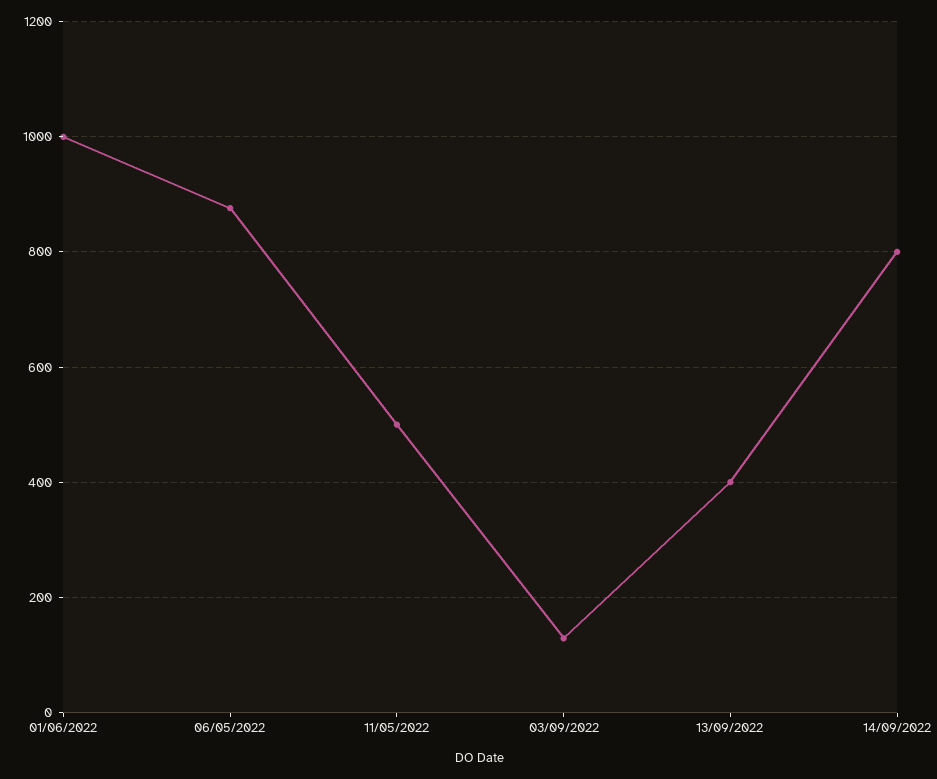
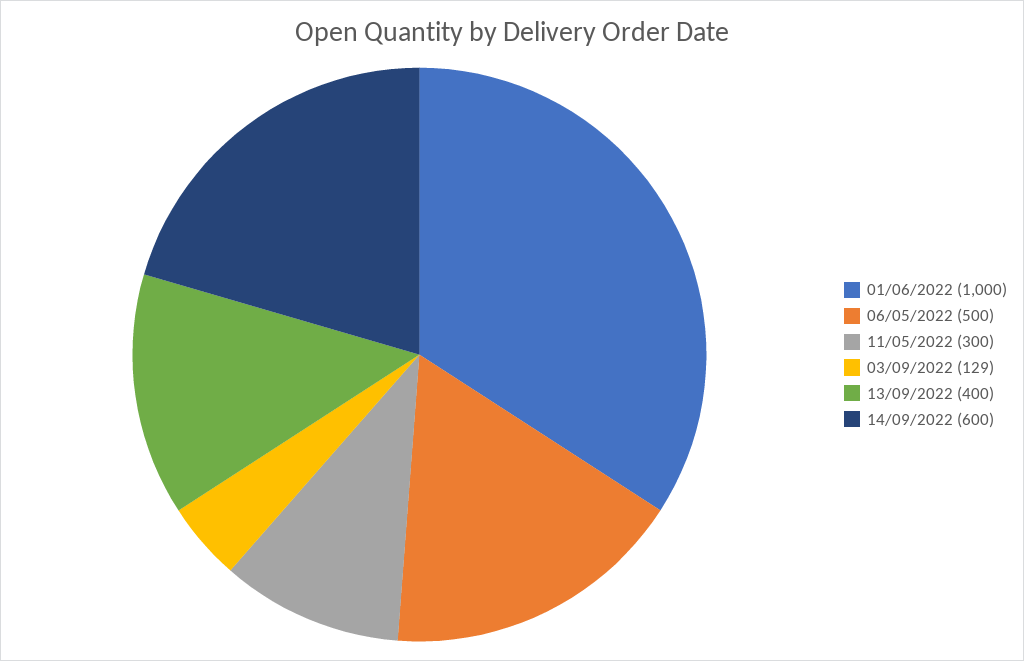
  {
    "01/06/2022": 1000,
-   "06/05/2022": 880,
+   "06/05/2022": 500,
-   "11/05/2022": 500,
+   "11/05/2022": 300,
    "03/09/2022": 129,
    "13/09/2022": 400,
-   "14/09/2022": 800
+   "14/09/2022": 600
  }

